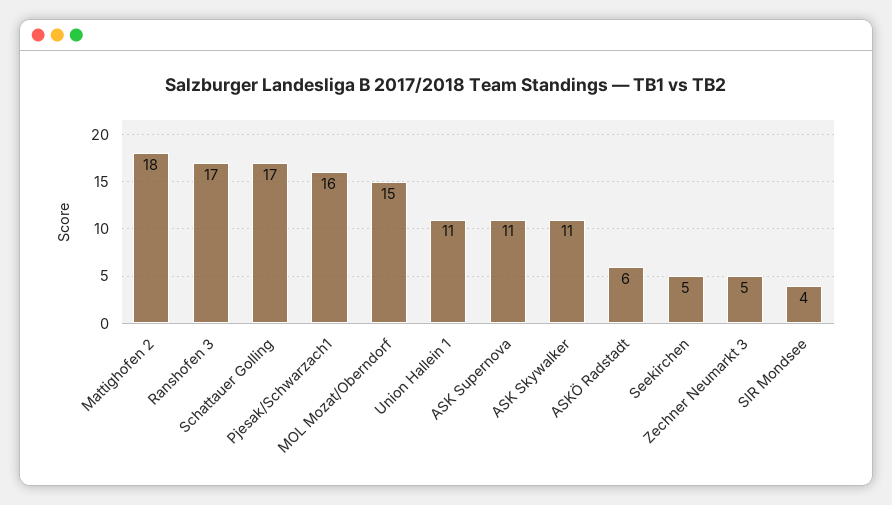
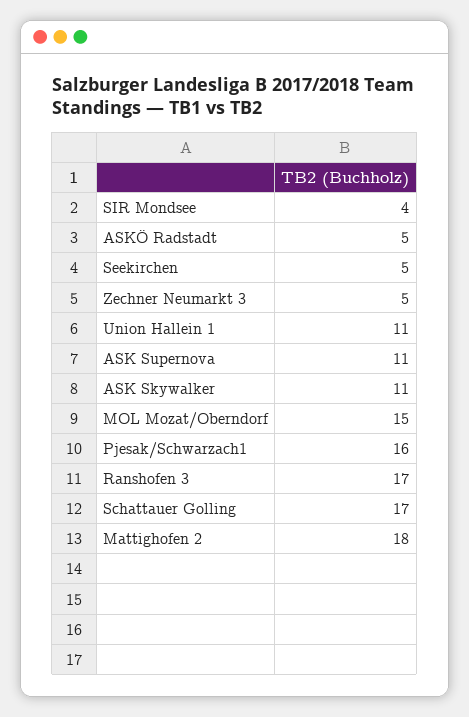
  {
    "Mattighofen 2": 18,
    "Ranshofen 3": 17,
    "Schattauer Golling": 17,
    "Pjesak/Schwarzach1": 16,
    "MOL Mozat/Oberndorf": 15,
    "Union Hallein 1": 11,
    "ASK Supernova": 11,
    "ASK Skywalker": 11,
-   "ASKÖ Radstadt": 6,
+   "ASKÖ Radstadt": 5,
    "Seekirchen": 5,
    "Zechner Neumarkt 3": 5,
    "SIR Mondsee": 4
  }

